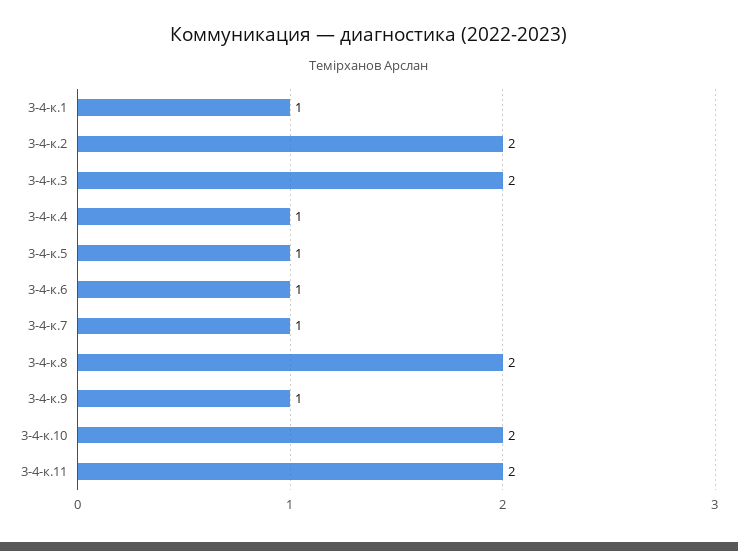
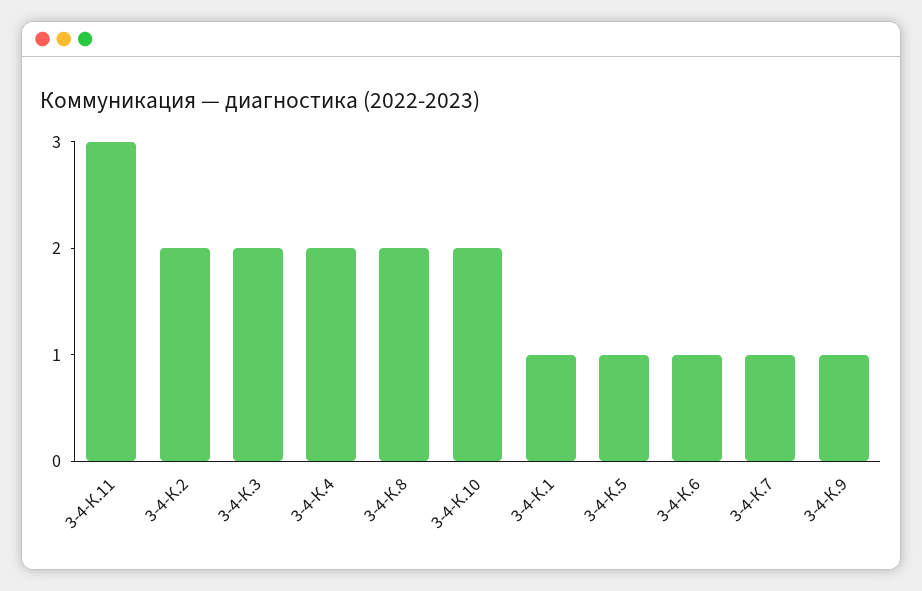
  {
    "3-4-к.1": 1,
    "3-4-к.2": 2,
    "3-4-к.3": 2,
-   "3-4-к.4": 1,
+   "3-4-к.4": 2,
    "3-4-к.5": 1,
    "3-4-к.6": 1,
    "3-4-к.7": 1,
    "3-4-к.8": 2,
    "3-4-к.9": 1,
    "3-4-к.10": 2,
-   "3-4-к.11": 2
+   "3-4-к.11": 3
  }

